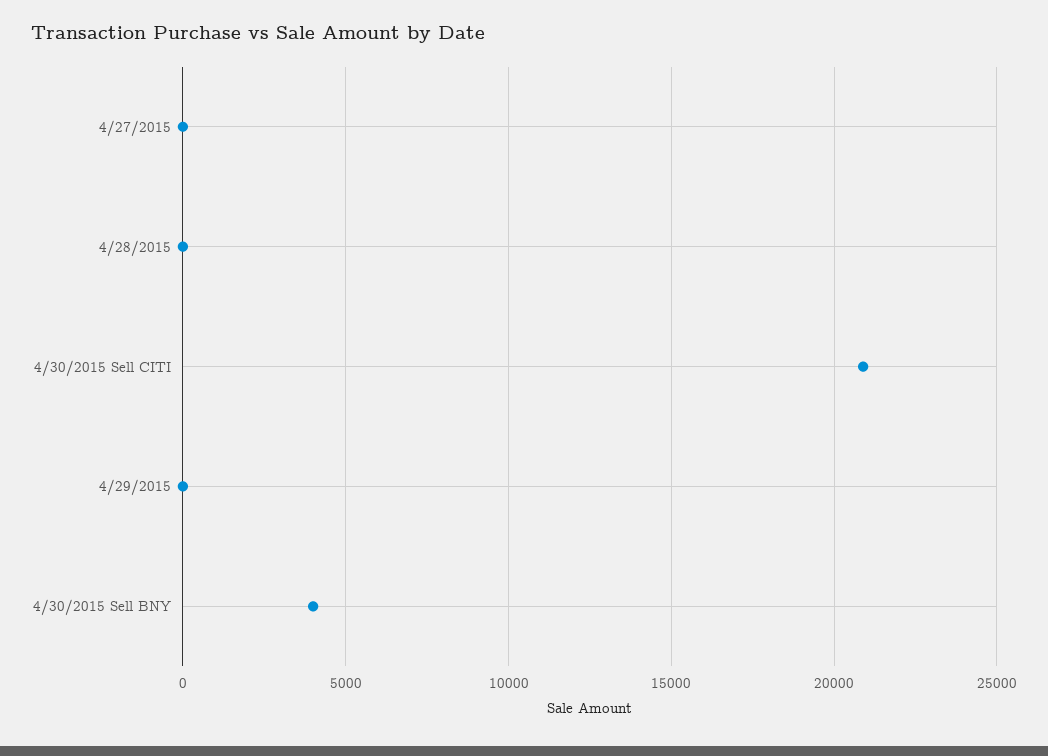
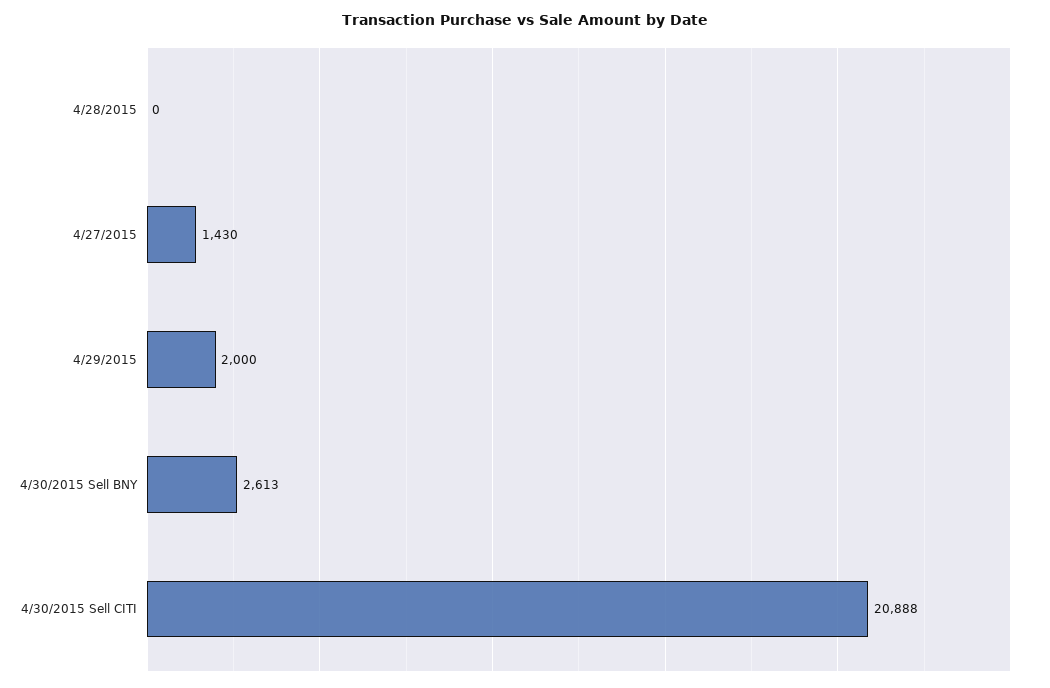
  {
-   "4/27/2015": 0,
+   "4/27/2015": 1430,
    "4/28/2015": 0,
    "4/30/2015 Sell CITI": 20888,
-   "4/29/2015": 0,
+   "4/29/2015": 2000,
-   "4/30/2015 Sell BNY": 4000
+   "4/30/2015 Sell BNY": 2613
  }

